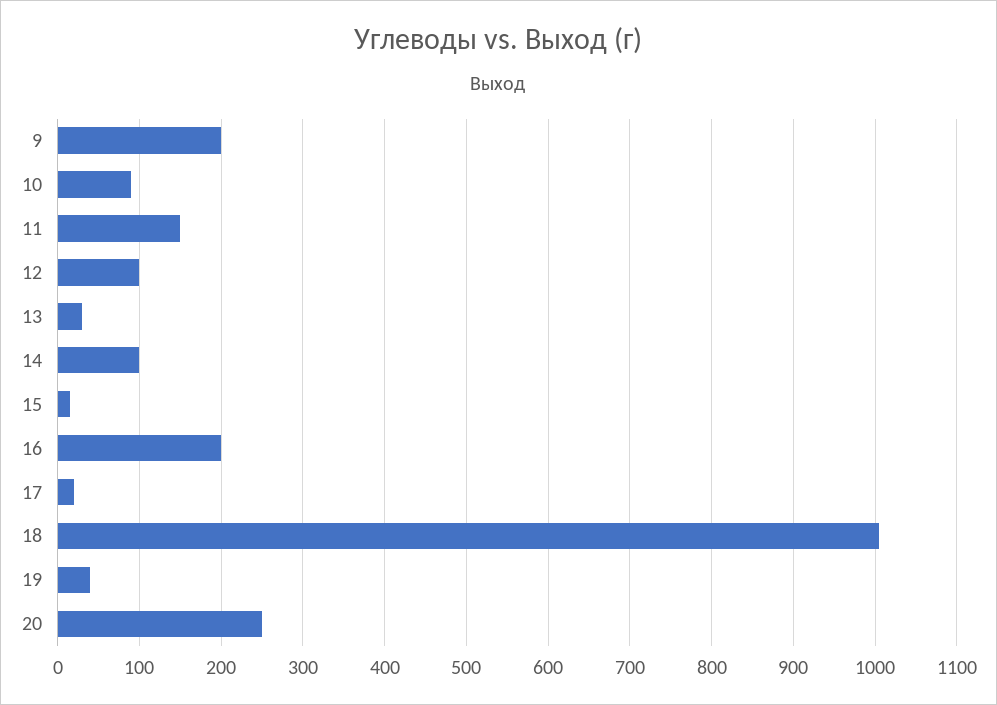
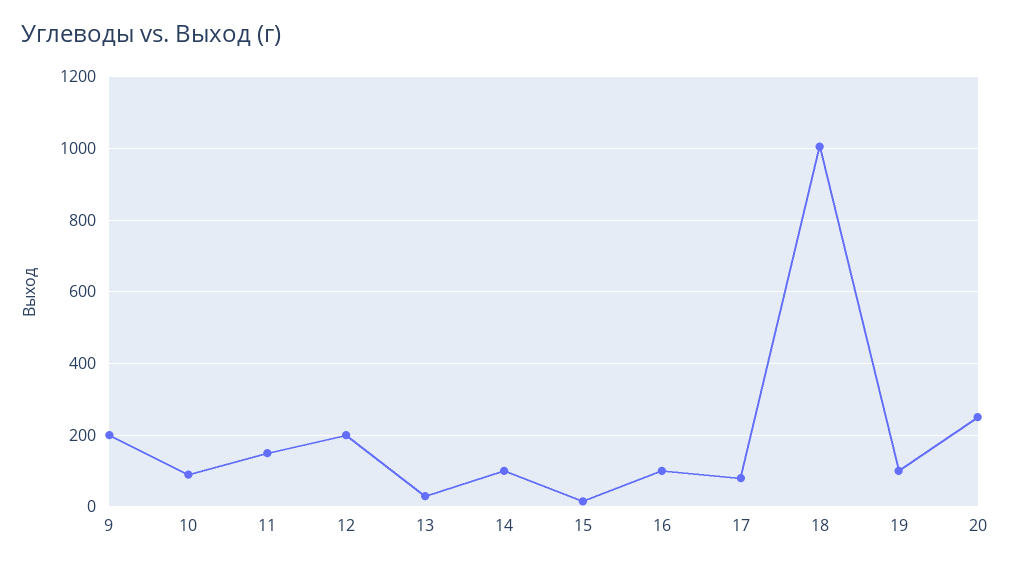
  {
    "9": 200,
    "10": 90,
    "11": 150,
-   "12": 100,
+   "12": 200,
    "13": 30,
    "14": 100,
    "15": 20,
-   "16": 200,
+   "16": 100,
-   "17": 20,
+   "17": 80,
    "18": 1010,
-   "19": 40,
+   "19": 100,
    "20": 250
  }

